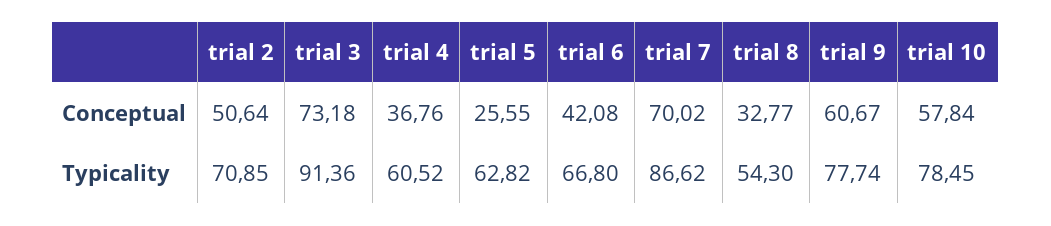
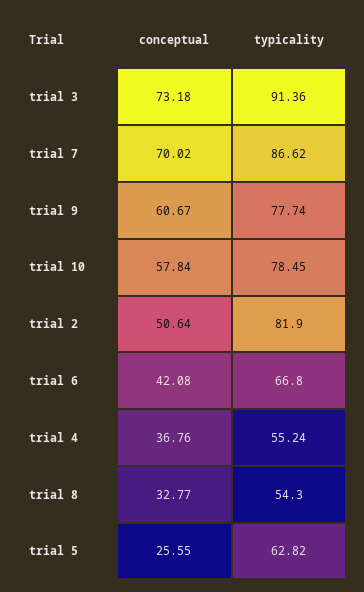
  {
    "trial 2": {
      "Conceptual": 50.64,
-     "Typicality": 70.85
+     "Typicality": 81.9
    },
    "trial 3": {
      "Conceptual": 73.18,
      "Typicality": 91.36
    },
    "trial 4": {
      "Conceptual": 36.76,
-     "Typicality": 60.52
+     "Typicality": 55.24
    },
    "trial 5": {
      "Conceptual": 25.55,
      "Typicality": 62.82
    },
    "trial 6": {
      "Conceptual": 42.08,
      "Typicality": 66.8
    },
    "trial 7": {
      "Conceptual": 70.02,
      "Typicality": 86.62
    },
    "trial 8": {
      "Conceptual": 32.77,
      "Typicality": 54.3
    },
    "trial 9": {
      "Conceptual": 60.67,
      "Typicality": 77.74
    },
    "trial 10": {
      "Conceptual": 57.84,
      "Typicality": 78.45
    }
  }

